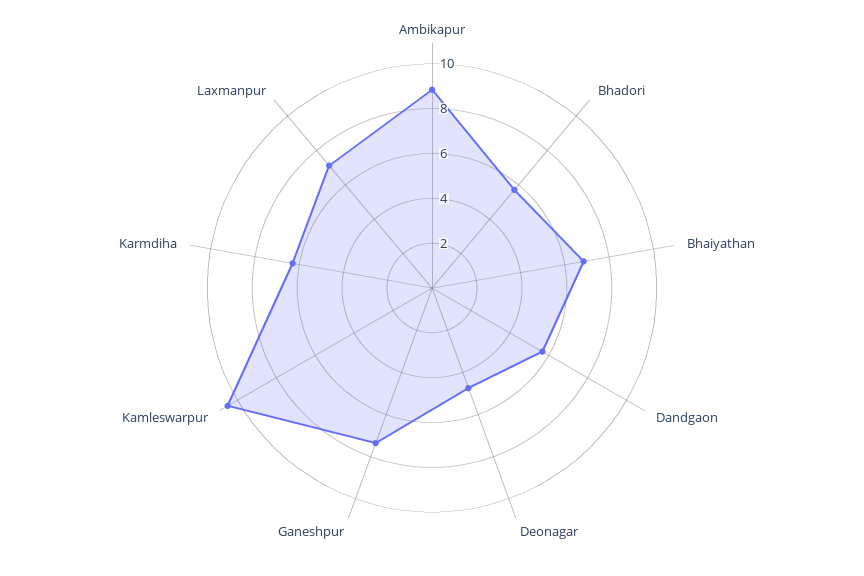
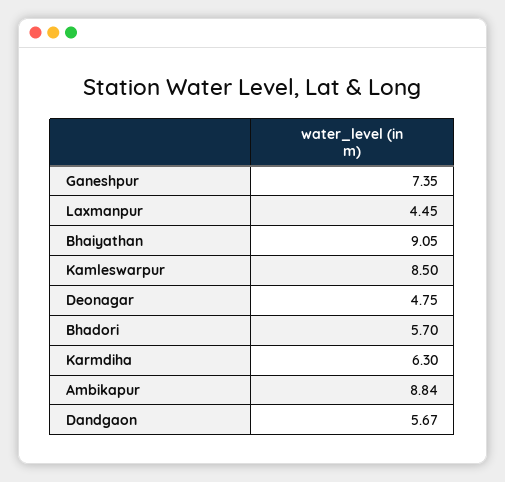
  {
    "Ambikapur": 8.84,
    "Bhadori": 5.7,
-   "Bhaiyathan": 7,
+   "Bhaiyathan": 9.05,
    "Dandgaon": 5.67,
    "Deonagar": 4.75,
    "Ganeshpur": 7.35,
-   "Kamleswarpur": 10.5,
+   "Kamleswarpur": 8.5,
    "Karmdiha": 6.3,
-   "Laxmanpur": 7
+   "Laxmanpur": 4.45
  }

